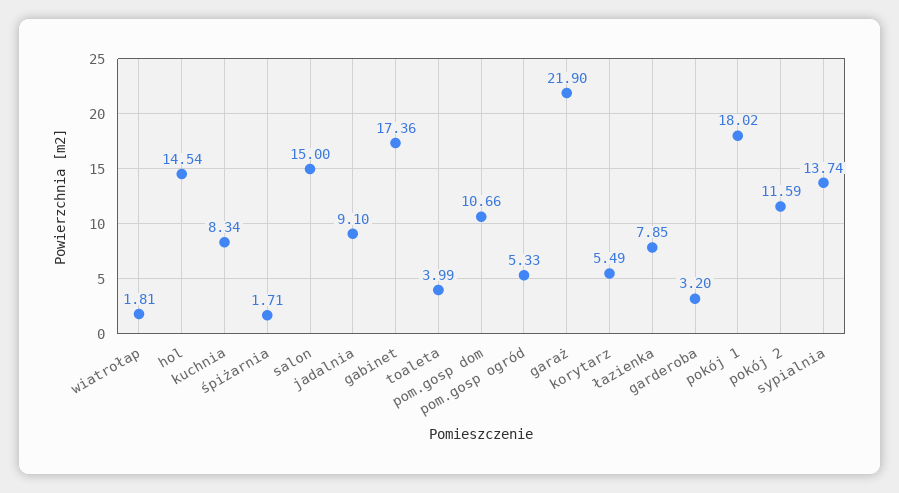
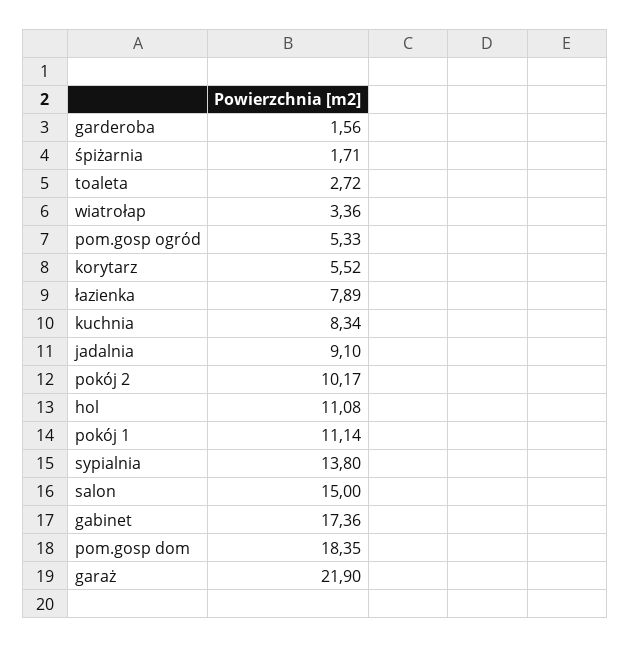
  {
-   "wiatrołap": 1.81,
+   "wiatrołap": 3.36,
-   "hol": 14.54,
+   "hol": 11.08,
    "kuchnia": 8.34,
    "śpiżarnia": 1.71,
    "salon": 15,
    "jadalnia": 9.1,
    "gabinet": 17.36,
-   "toaleta": 3.99,
+   "toaleta": 2.72,
-   "pom.gosp dom": 10.66,
+   "pom.gosp dom": 18.35,
    "pom.gosp ogród": 5.33,
    "garaż": 21.9,
-   "korytarz": 5.49,
+   "korytarz": 5.52,
-   "łazienka": 7.85,
+   "łazienka": 7.89,
-   "garderoba": 3.2,
+   "garderoba": 1.56,
-   "pokój 1": 18.02,
+   "pokój 1": 11.14,
-   "pokój 2": 11.59,
+   "pokój 2": 10.17,
-   "sypialnia": 13.74
+   "sypialnia": 13.8
  }

